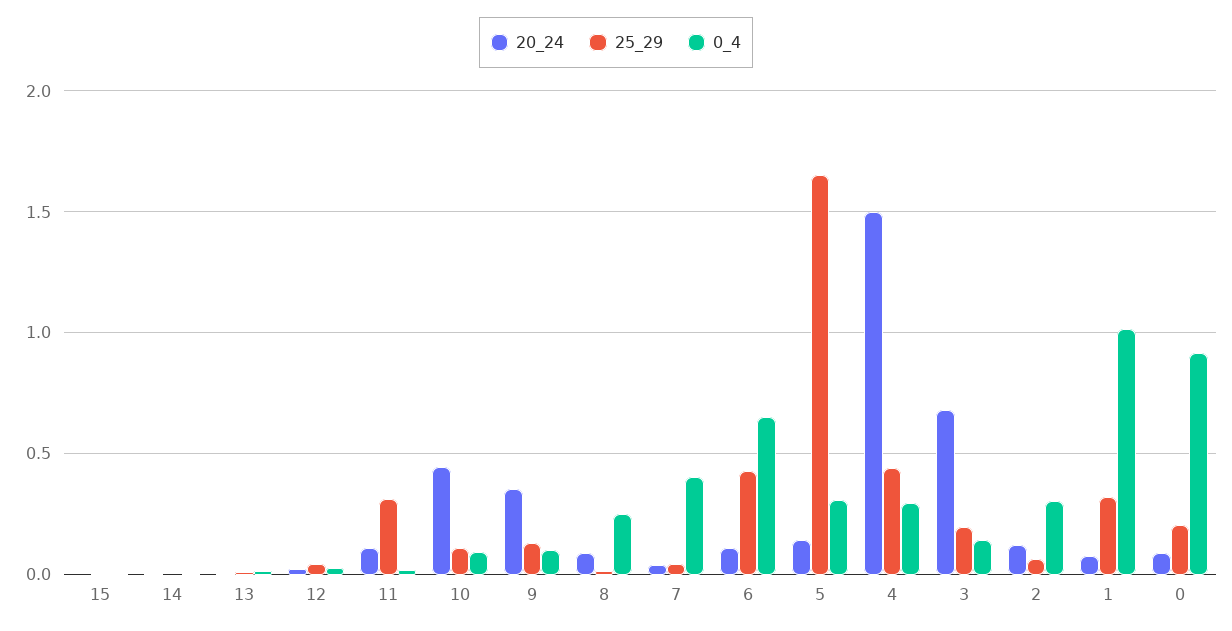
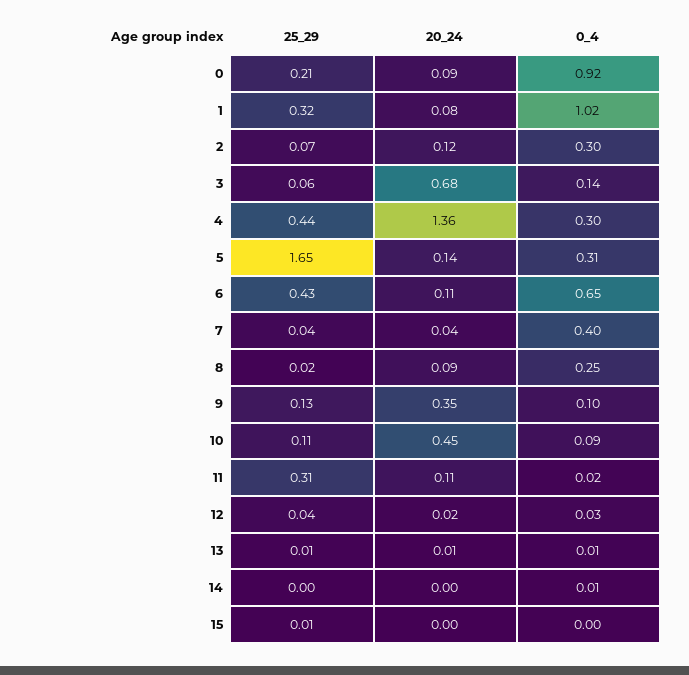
  {
    "20_24": {
      "15": 0,
      "14": 0,
      "13": 0.01,
      "12": 0.02,
      "11": 0.11,
      "10": 0.45,
      "9": 0.35,
      "8": 0.09,
      "7": 0.04,
      "6": 0.11,
      "5": 0.14,
-     "4": 1.5,
+     "4": 1.36,
      "3": 0.68,
      "2": 0.12,
      "1": 0.08,
      "0": 0.09
    },
    "25_29": {
      "15": 0.01,
      "14": 0,
      "13": 0.01,
      "12": 0.04,
      "11": 0.31,
      "10": 0.11,
      "9": 0.13,
      "8": 0.02,
      "7": 0.04,
      "6": 0.43,
      "5": 1.65,
      "4": 0.44,
-     "3": 0.2,
+     "3": 0.06,
      "2": 0.07,
      "1": 0.32,
      "0": 0.21
    },
    "0_4": {
      "15": 0,
      "14": 0.01,
      "13": 0.01,
      "12": 0.03,
      "11": 0.02,
      "10": 0.09,
      "9": 0.1,
      "8": 0.25,
      "7": 0.4,
      "6": 0.65,
      "5": 0.31,
      "4": 0.3,
      "3": 0.14,
      "2": 0.3,
      "1": 1.02,
      "0": 0.92
    }
  }

